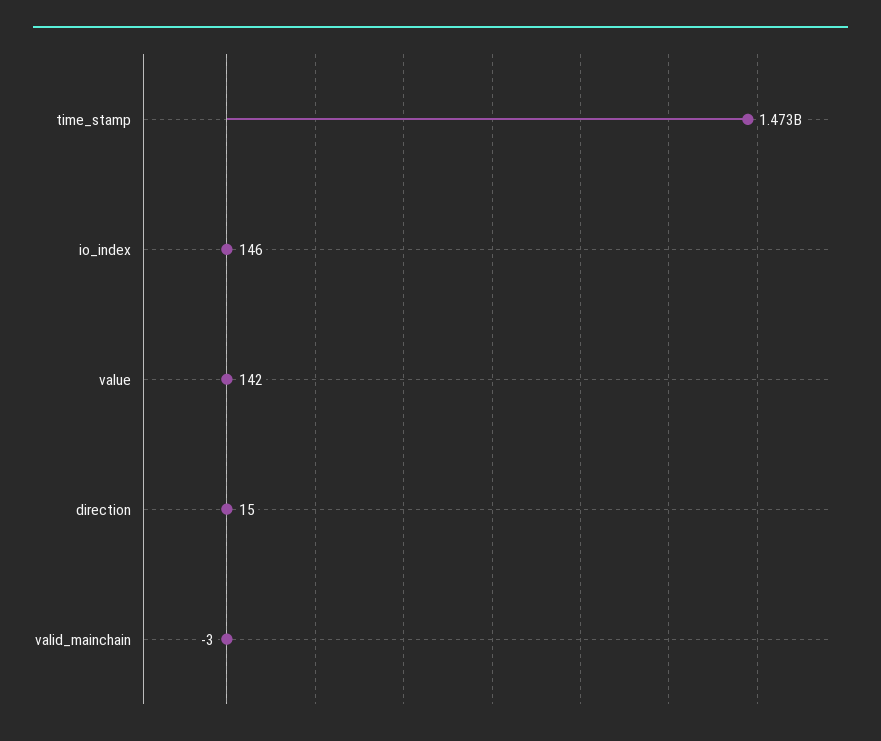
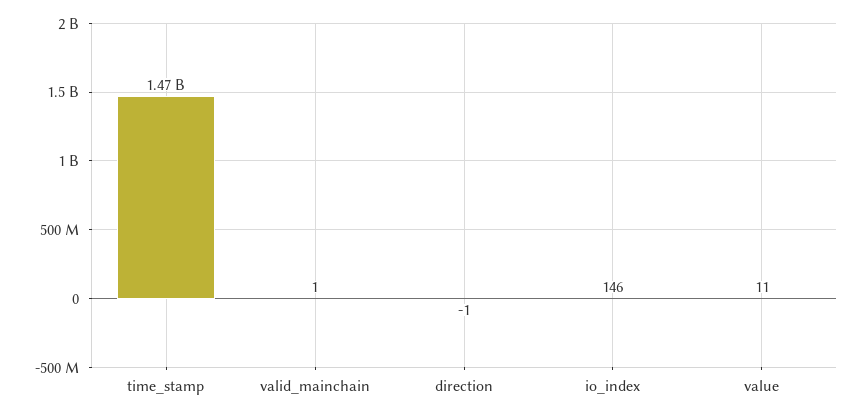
  {
    "time_stamp": 1473000000,
    "io_index": 146,
-   "value": 142,
+   "value": 11,
-   "direction": 15,
+   "direction": -1,
-   "valid_mainchain": -3
+   "valid_mainchain": 1
  }

